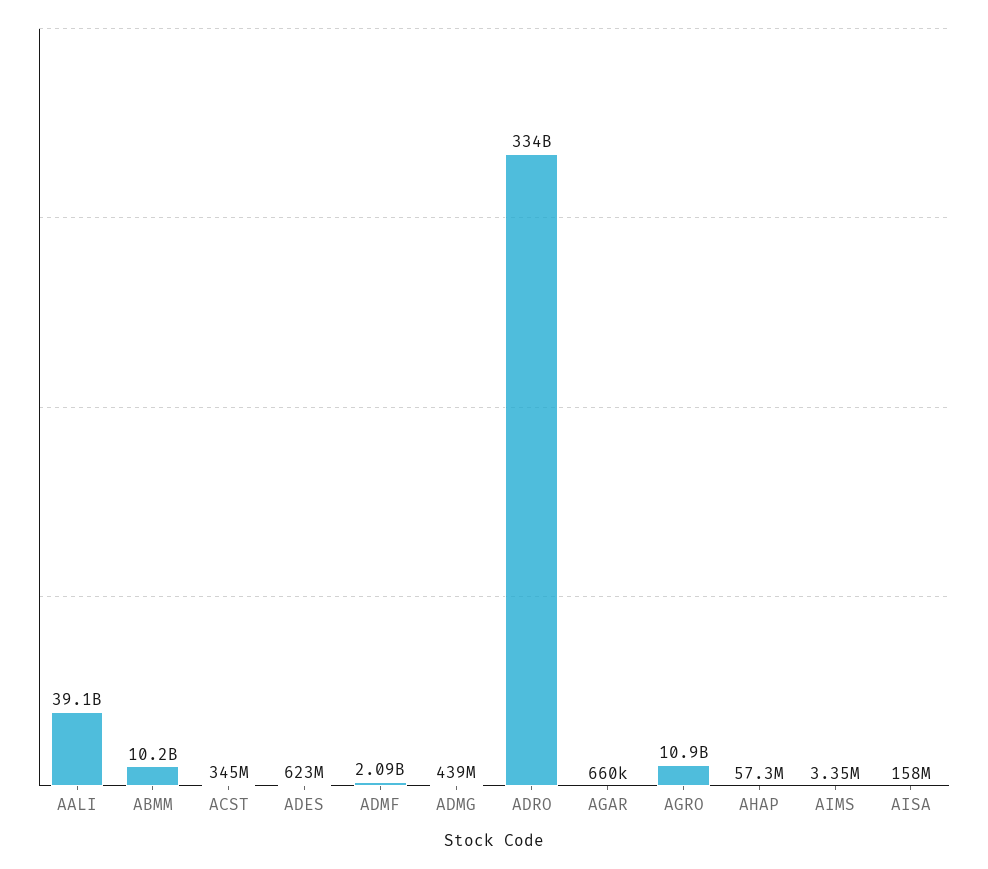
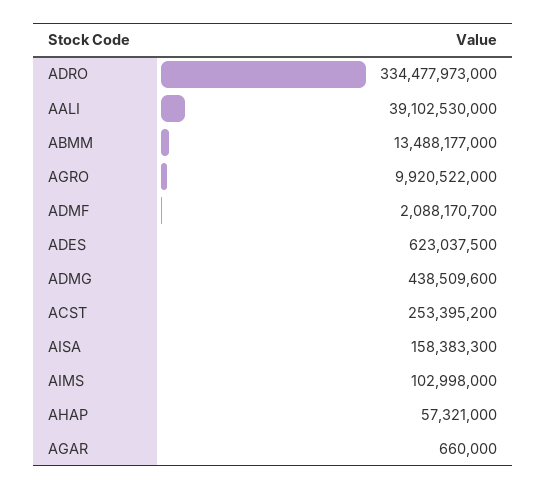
  {
    "AALI": 39102530000,
-   "ABMM": 10200000000,
+   "ABMM": 13488177000,
-   "ACST": 345000000,
+   "ACST": 253395200,
    "ADES": 623037500,
    "ADMF": 2088170700,
    "ADMG": 438509600,
    "ADRO": 334477973000,
    "AGAR": 660000,
-   "AGRO": 10900000000,
+   "AGRO": 9920522000,
    "AHAP": 57321000,
-   "AIMS": 3350000,
+   "AIMS": 102998000,
    "AISA": 158383300
  }

